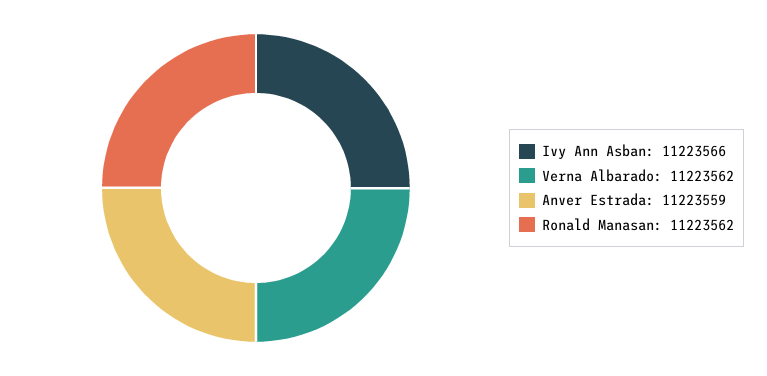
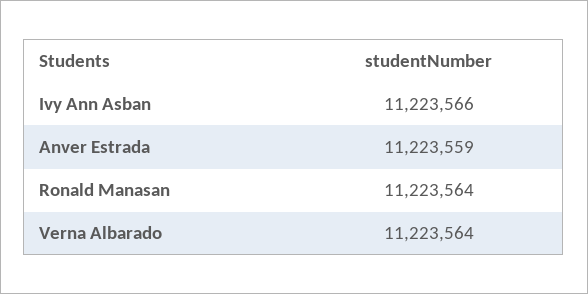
  {
    "Ivy Ann Asban": 11223566,
-   "Verna Albarado": 11223562,
+   "Verna Albarado": 11223564,
    "Anver Estrada": 11223559,
-   "Ronald Manasan": 11223562
+   "Ronald Manasan": 11223564
  }

